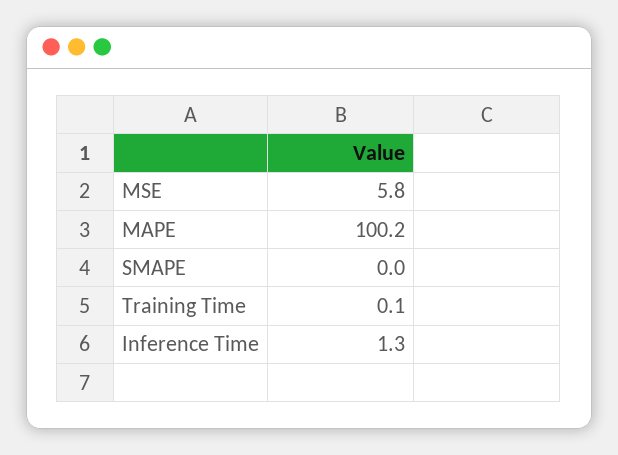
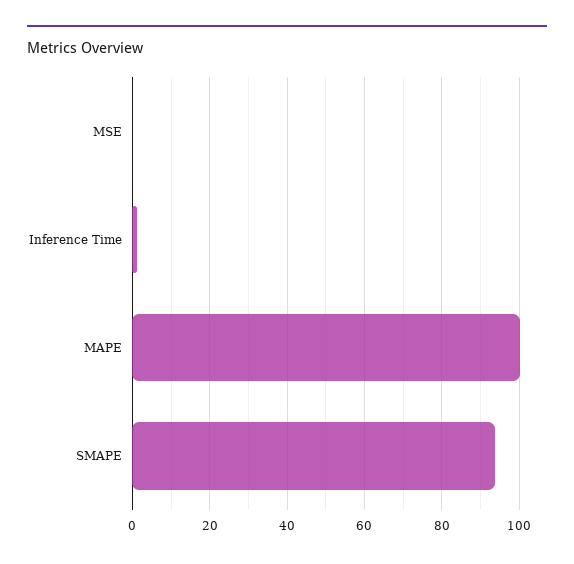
  {
-   "MSE": 5.8,
+   "MSE": 0,
    "MAPE": 100.2,
-   "SMAPE": 0,
+   "SMAPE": 94,
-   "Training Time": 0.1,
    "Inference Time": 1.3
  }

